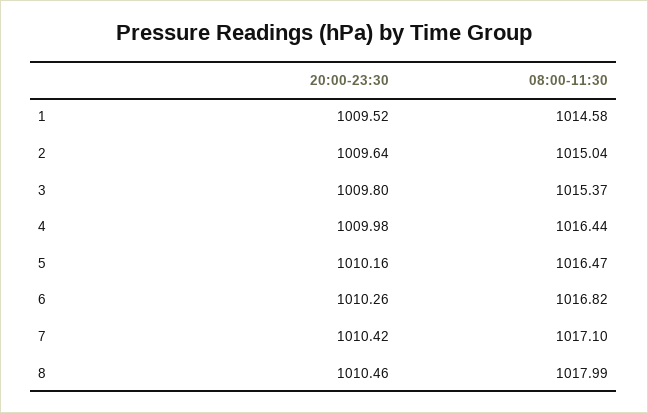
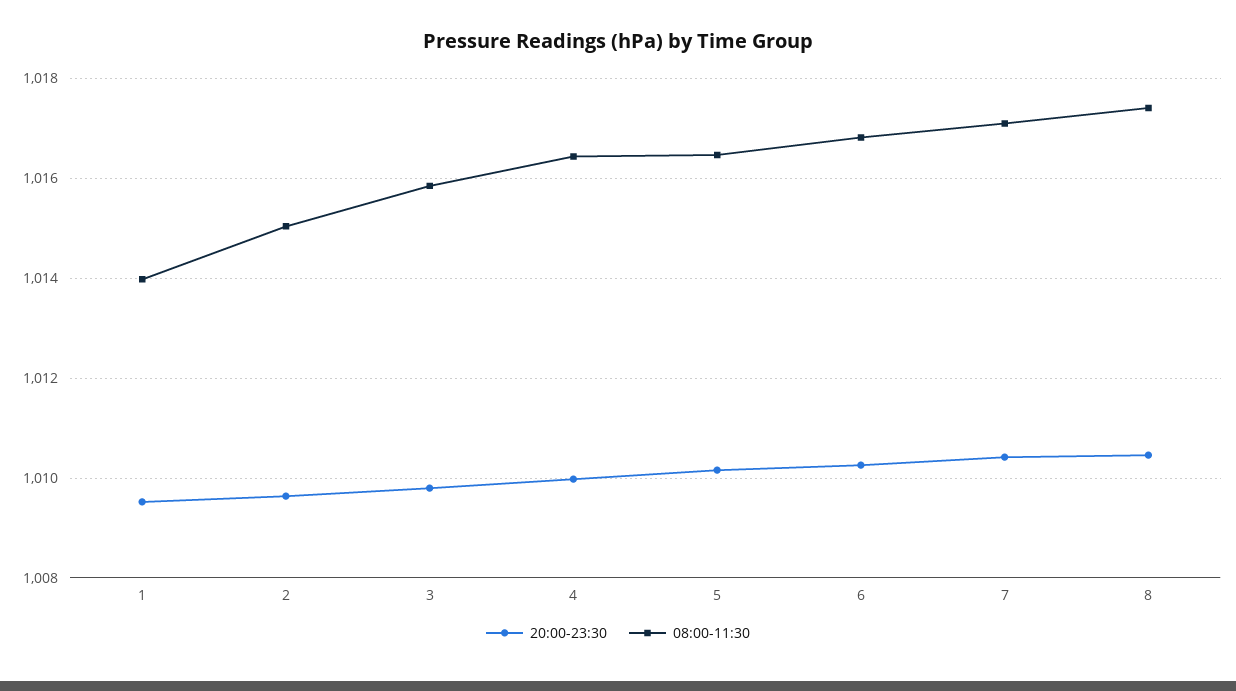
  {
    "20:00-23:30": {
      "1": 1009.52,
      "2": 1009.64,
      "3": 1009.8,
      "4": 1009.98,
      "5": 1010.16,
      "6": 1010.26,
      "7": 1010.42,
      "8": 1010.46
    },
    "08:00-11:30": {
-     "1": 1014.58,
+     "1": 1014,
      "2": 1015.04,
-     "3": 1015.37,
+     "3": 1015.8,
      "4": 1016.44,
      "5": 1016.47,
      "6": 1016.82,
      "7": 1017.1,
-     "8": 1017.99
+     "8": 1017.4
    }
  }

